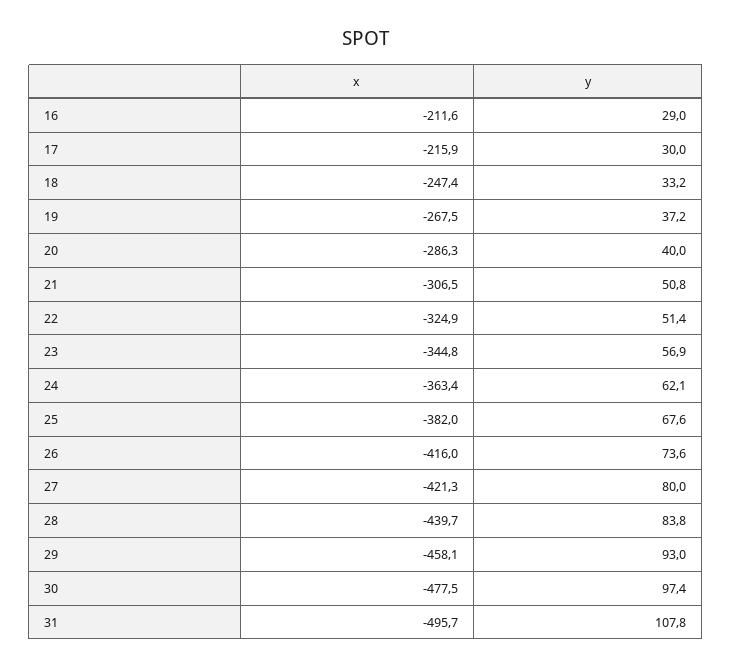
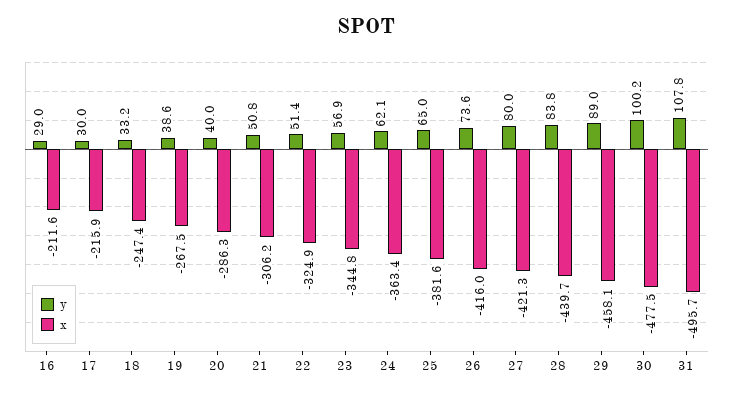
  {
    "x": {
      "16": -211.6,
      "17": -215.9,
      "18": -247.4,
      "19": -267.5,
      "20": -286.3,
-     "21": -306.5,
+     "21": -306.2,
      "22": -324.9,
      "23": -344.8,
      "24": -363.4,
-     "25": -382,
+     "25": -381.6,
      "26": -416,
      "27": -421.3,
      "28": -439.7,
      "29": -458.1,
      "30": -477.5,
      "31": -495.7
    },
    "y": {
      "16": 29,
      "17": 30,
      "18": 33.2,
-     "19": 37.2,
+     "19": 38.6,
      "20": 40,
      "21": 50.8,
      "22": 51.4,
      "23": 56.9,
      "24": 62.1,
-     "25": 67.6,
+     "25": 65,
      "26": 73.6,
      "27": 80,
      "28": 83.8,
-     "29": 93,
+     "29": 89,
-     "30": 97.4,
+     "30": 100.2,
      "31": 107.8
    }
  }

